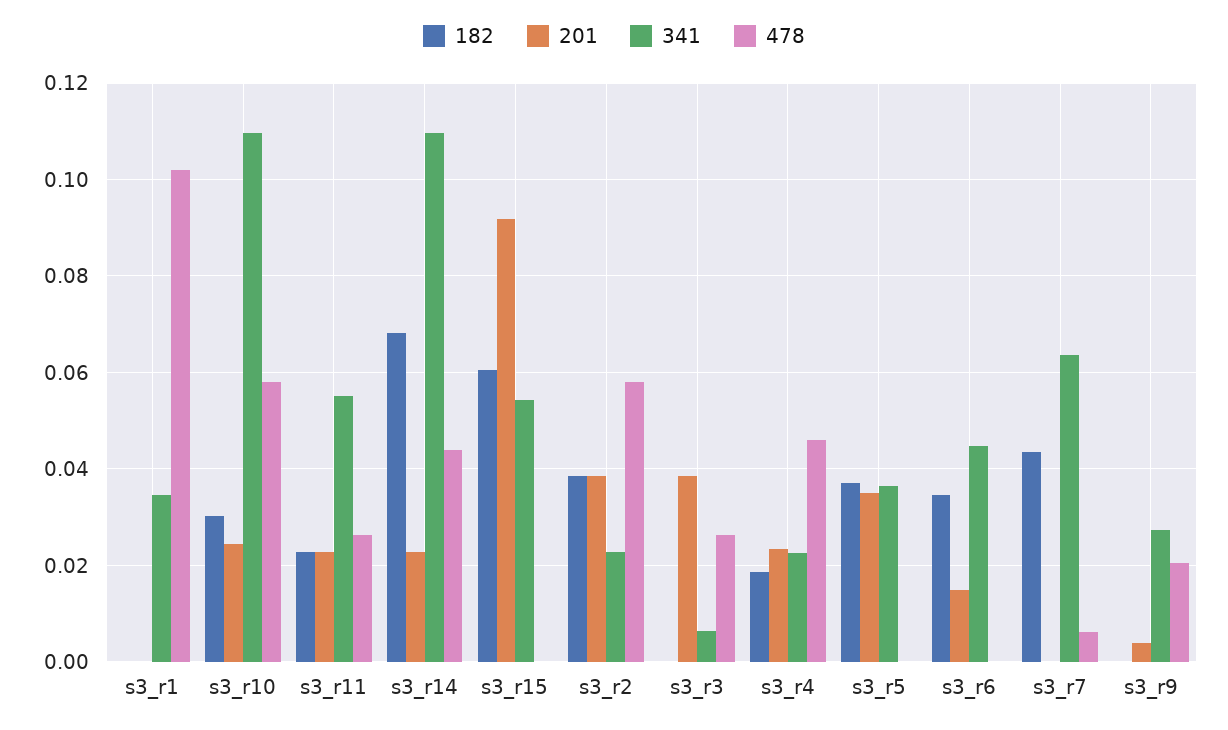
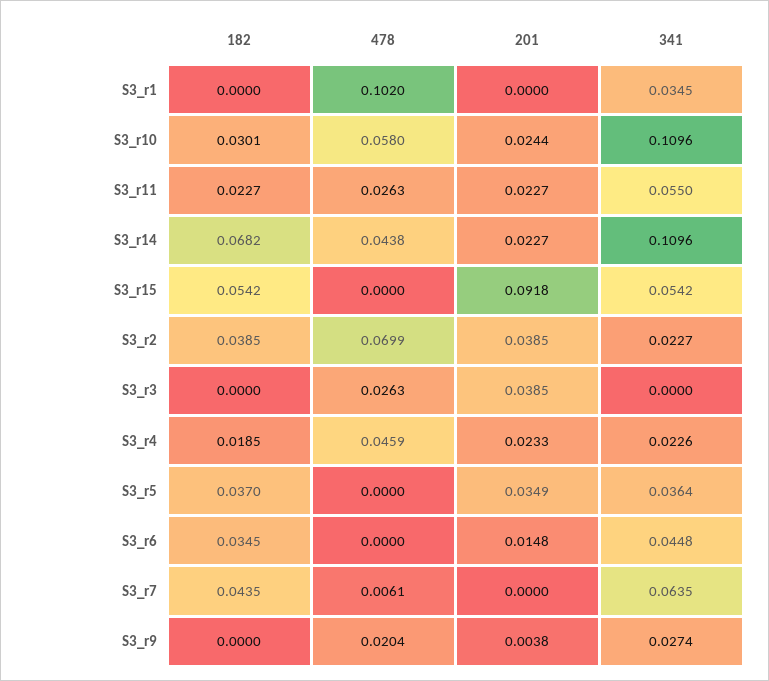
  {
    "182": {
      "s3_r1": 0,
      "s3_r10": 0.0301,
      "s3_r11": 0.0227,
      "s3_r14": 0.0682,
-     "s3_r15": 0.06,
+     "s3_r15": 0.0542,
      "s3_r2": 0.0385,
      "s3_r3": 0,
      "s3_r4": 0.0185,
      "s3_r5": 0.037,
      "s3_r6": 0.0345,
      "s3_r7": 0.0435,
      "s3_r9": 0
    },
    "201": {
      "s3_r1": 0,
      "s3_r10": 0.0244,
      "s3_r11": 0.0227,
      "s3_r14": 0.0227,
      "s3_r15": 0.0918,
      "s3_r2": 0.0385,
      "s3_r3": 0.0385,
      "s3_r4": 0.0233,
      "s3_r5": 0.0349,
      "s3_r6": 0.0148,
      "s3_r7": 0,
      "s3_r9": 0.0038
    },
    "341": {
      "s3_r1": 0.0345,
      "s3_r10": 0.1096,
      "s3_r11": 0.055,
      "s3_r14": 0.1096,
      "s3_r15": 0.0542,
      "s3_r2": 0.0227,
-     "s3_r3": 0.006,
+     "s3_r3": 0,
      "s3_r4": 0.0226,
      "s3_r5": 0.0364,
      "s3_r6": 0.0448,
      "s3_r7": 0.0635,
      "s3_r9": 0.0274
    },
    "478": {
      "s3_r1": 0.102,
      "s3_r10": 0.058,
      "s3_r11": 0.0263,
      "s3_r14": 0.0438,
      "s3_r15": 0,
-     "s3_r2": 0.058,
+     "s3_r2": 0.0699,
      "s3_r3": 0.0263,
      "s3_r4": 0.0459,
      "s3_r5": 0,
      "s3_r6": 0,
      "s3_r7": 0.0061,
      "s3_r9": 0.0204
    }
  }

